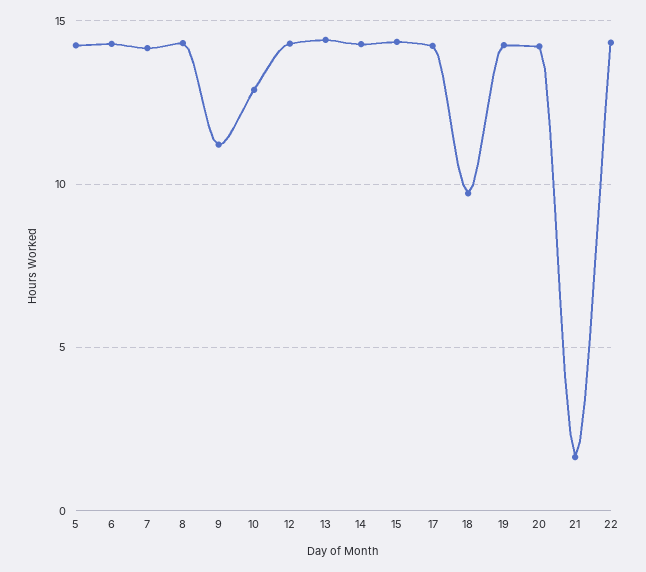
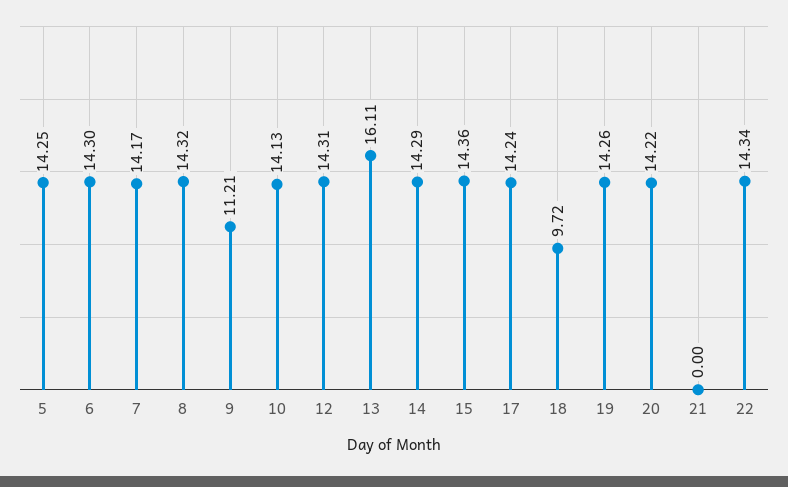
  {
    "5": 14.25,
    "6": 14.3,
    "7": 14.17,
    "8": 14.32,
    "9": 11.21,
-   "10": 13,
+   "10": 14.13,
    "12": 14.31,
-   "13": 14.5,
+   "13": 16.11,
    "14": 14.29,
    "15": 14.36,
    "17": 14.24,
    "18": 9.72,
    "19": 14.26,
    "20": 14.22,
-   "21": 1.5,
+   "21": 0,
    "22": 14.34
  }

